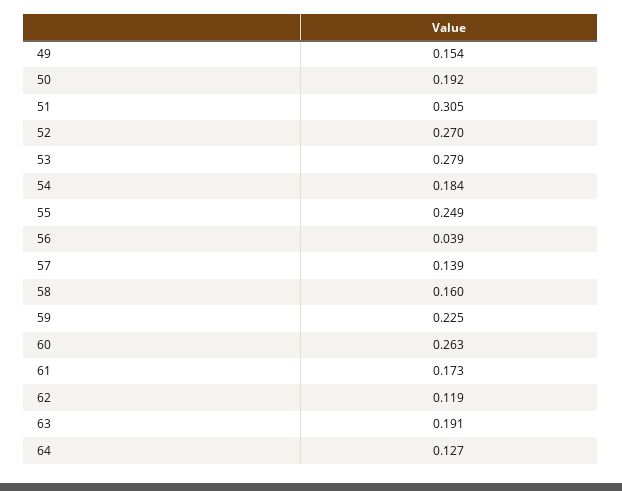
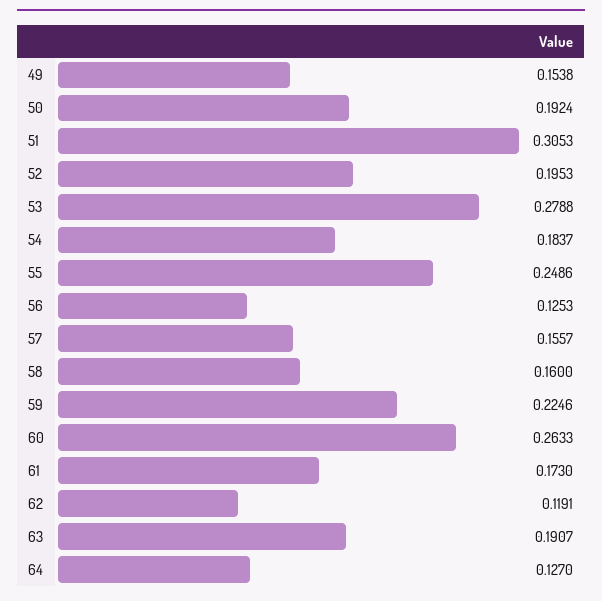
  {
    "49": 0.1538,
    "50": 0.1924,
    "51": 0.3053,
-   "52": 0.27,
+   "52": 0.1953,
    "53": 0.2788,
    "54": 0.1837,
    "55": 0.2486,
-   "56": 0.039,
+   "56": 0.1253,
-   "57": 0.139,
+   "57": 0.1557,
    "58": 0.16,
    "59": 0.2246,
    "60": 0.2633,
    "61": 0.173,
    "62": 0.1191,
    "63": 0.1907,
    "64": 0.127
  }

